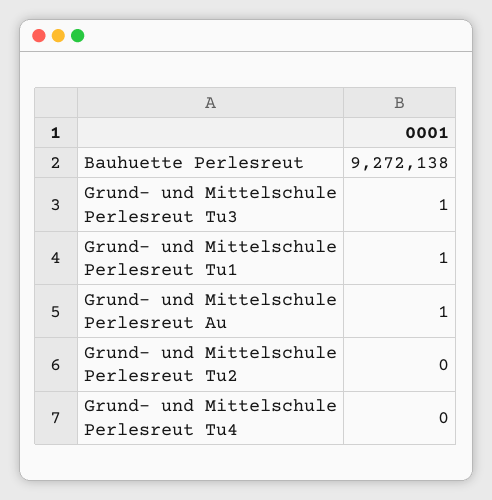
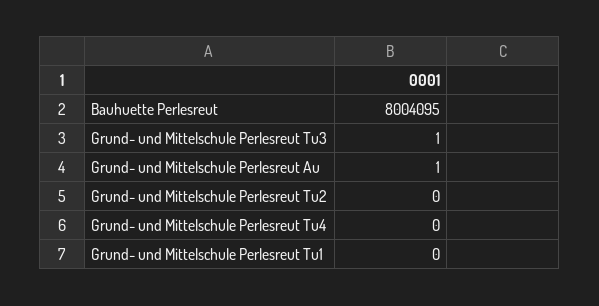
  {
-   "Bauhuette Perlesreut": 9272138,
+   "Bauhuette Perlesreut": 8004095,
    "Grund- und Mittelschule Perlesreut Tu3": 1,
-   "Grund- und Mittelschule Perlesreut Tu1": 1,
+   "Grund- und Mittelschule Perlesreut Tu1": 0,
    "Grund- und Mittelschule Perlesreut Au": 1,
    "Grund- und Mittelschule Perlesreut Tu2": 0,
    "Grund- und Mittelschule Perlesreut Tu4": 0
  }

